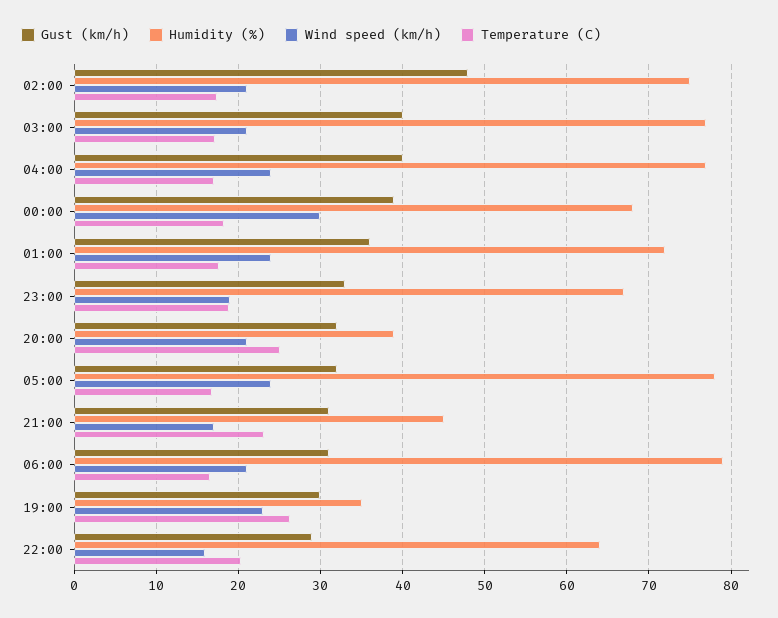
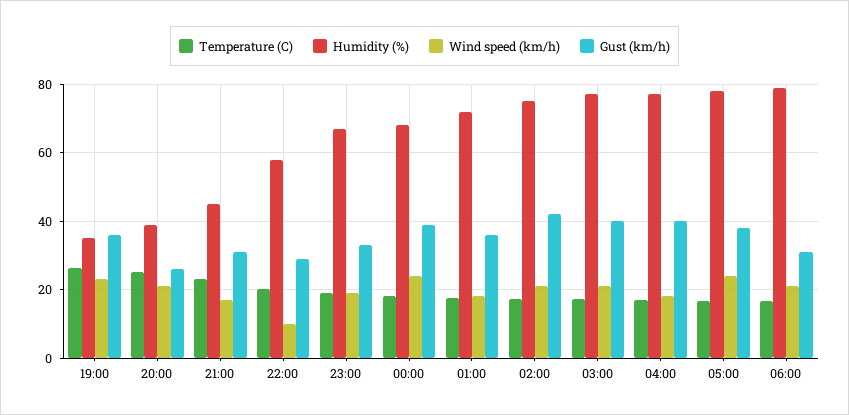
  {
    "Gust (km/h)": {
-     "02:00": 48,
+     "02:00": 42,
      "03:00": 40,
      "04:00": 40,
      "00:00": 39,
      "01:00": 36,
      "23:00": 33,
-     "20:00": 32,
+     "20:00": 26,
-     "05:00": 32,
+     "05:00": 38,
      "21:00": 31,
      "06:00": 31,
-     "19:00": 30,
+     "19:00": 36,
      "22:00": 29
    },
    "Humidity (%)": {
      "02:00": 75,
      "03:00": 77,
      "04:00": 77,
      "00:00": 68,
      "01:00": 72,
      "23:00": 67,
      "20:00": 39,
      "05:00": 78,
      "21:00": 45,
      "06:00": 79,
      "19:00": 35,
-     "22:00": 64
+     "22:00": 58
    },
    "Wind speed (km/h)": {
      "02:00": 21,
      "03:00": 21,
-     "04:00": 24,
+     "04:00": 18,
-     "00:00": 30,
+     "00:00": 24,
-     "01:00": 24,
+     "01:00": 18,
      "23:00": 19,
      "20:00": 21,
      "05:00": 24,
      "21:00": 17,
      "06:00": 21,
      "19:00": 23,
-     "22:00": 16
+     "22:00": 10
    },
    "Temperature (C)": {
      "02:00": 17,
      "03:00": 17,
      "04:00": 17,
      "00:00": 18,
      "01:00": 18,
      "23:00": 19,
      "20:00": 25,
      "05:00": 17,
      "21:00": 23,
      "06:00": 17,
      "19:00": 26,
      "22:00": 20
    }
  }

